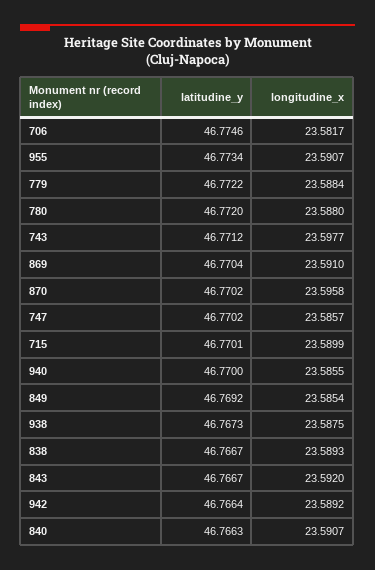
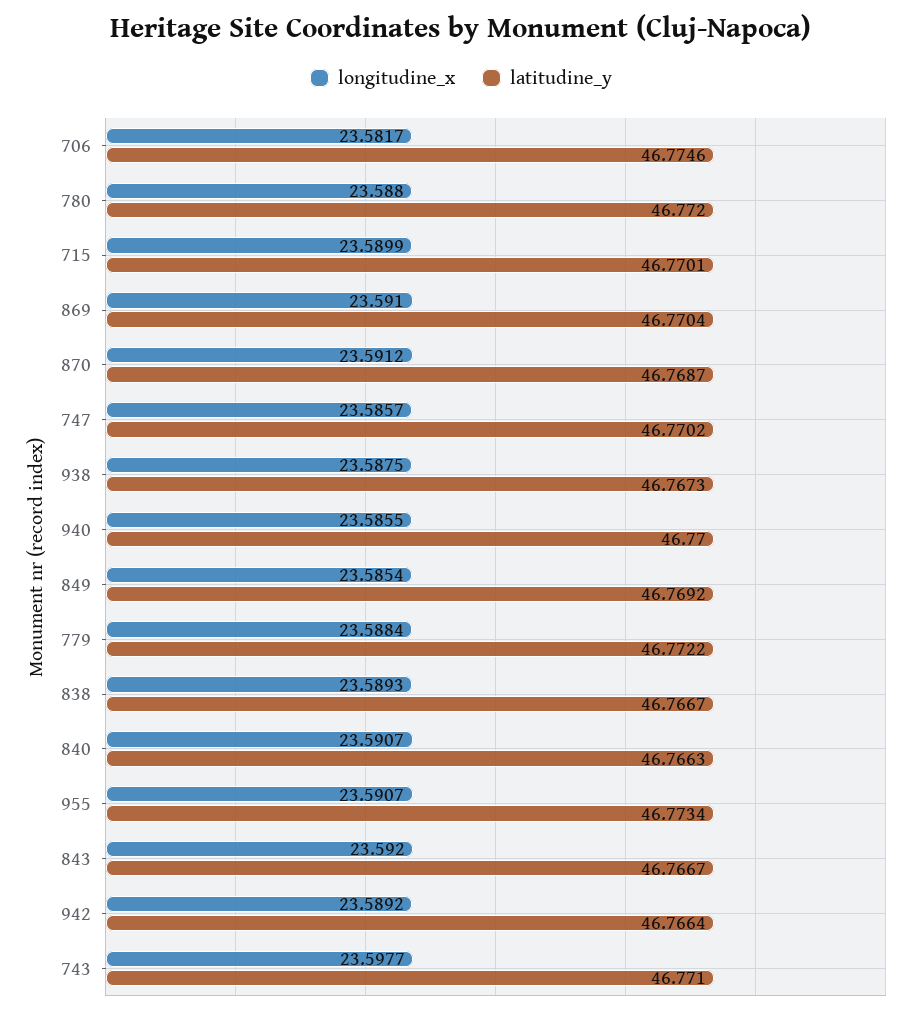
  {
    "latitudine_y": {
      "706": 46.7746,
      "955": 46.7734,
      "779": 46.7722,
      "780": 46.772,
-     "743": 46.7712,
+     "743": 46.771,
      "869": 46.7704,
-     "870": 46.7702,
+     "870": 46.7687,
      "747": 46.7702,
      "715": 46.7701,
      "940": 46.77,
      "849": 46.7692,
      "938": 46.7673,
      "838": 46.7667,
      "843": 46.7667,
      "942": 46.7664,
      "840": 46.7663
    },
    "longitudine_x": {
      "706": 23.5817,
      "955": 23.5907,
      "779": 23.5884,
      "780": 23.588,
      "743": 23.5977,
      "869": 23.591,
-     "870": 23.5958,
+     "870": 23.5912,
      "747": 23.5857,
      "715": 23.5899,
      "940": 23.5855,
      "849": 23.5854,
      "938": 23.5875,
      "838": 23.5893,
      "843": 23.592,
      "942": 23.5892,
      "840": 23.5907
    }
  }

